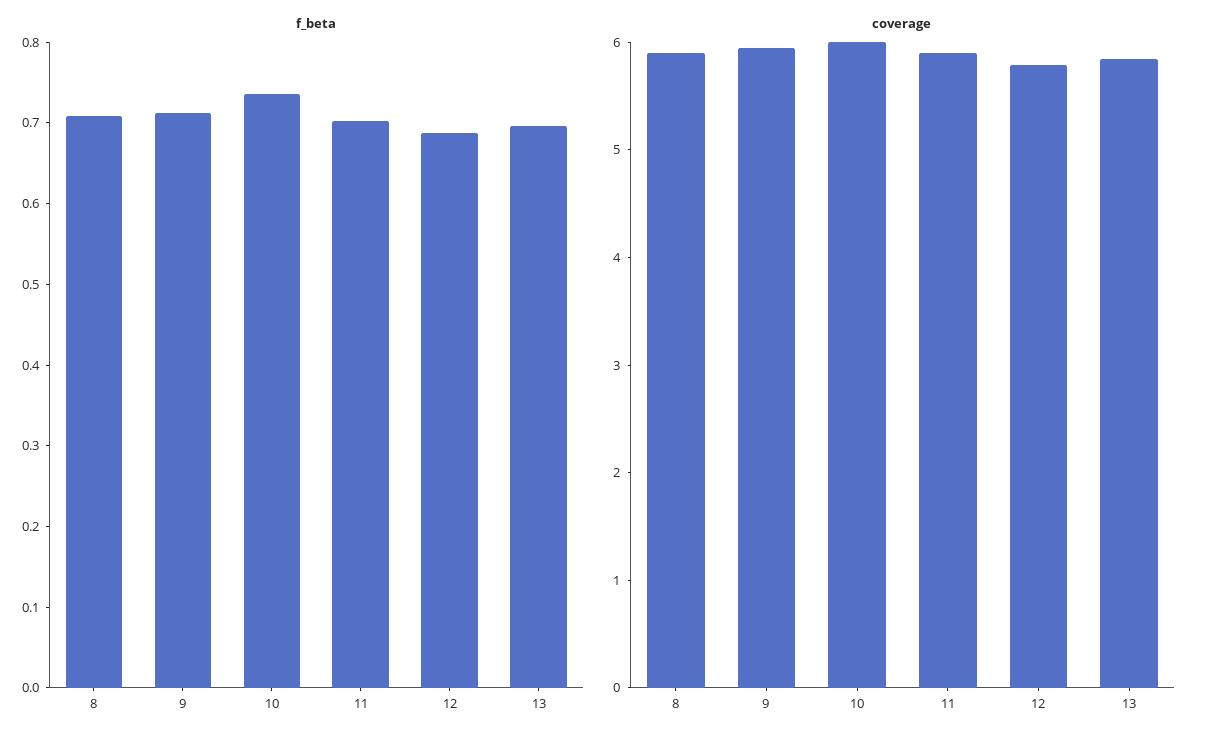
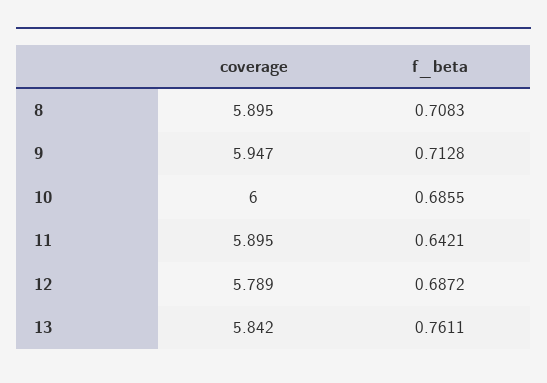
  {
    "f_beta": {
      "8": 0.7083,
      "9": 0.7128,
-     "10": 0.74,
+     "10": 0.6855,
-     "11": 0.7,
+     "11": 0.6421,
      "12": 0.6872,
-     "13": 0.7
+     "13": 0.7611
    },
    "coverage": {
      "8": 5.895,
      "9": 5.947,
      "10": 6,
      "11": 5.895,
      "12": 5.789,
      "13": 5.842
    }
  }

